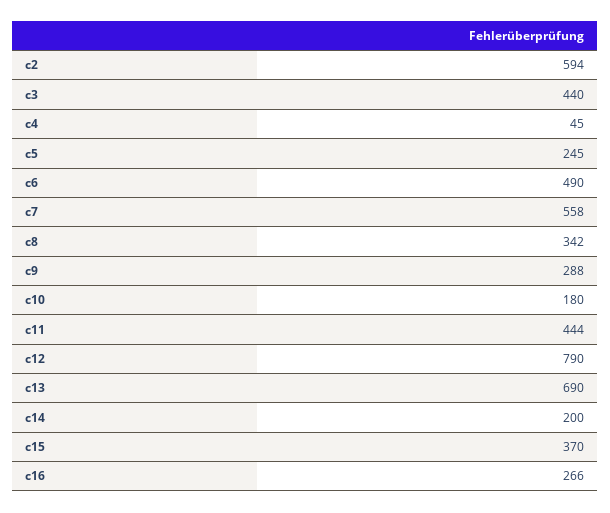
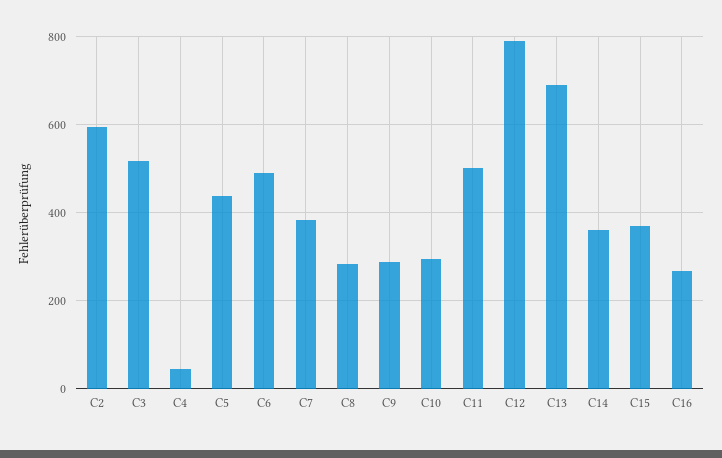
  {
    "c2": 594,
-   "c3": 440,
+   "c3": 520,
    "c4": 45,
-   "c5": 245,
+   "c5": 440,
    "c6": 490,
-   "c7": 558,
+   "c7": 380,
-   "c8": 342,
+   "c8": 280,
    "c9": 288,
-   "c10": 180,
+   "c10": 300,
-   "c11": 444,
+   "c11": 500,
    "c12": 790,
    "c13": 690,
-   "c14": 200,
+   "c14": 360,
    "c15": 370,
    "c16": 266
  }

